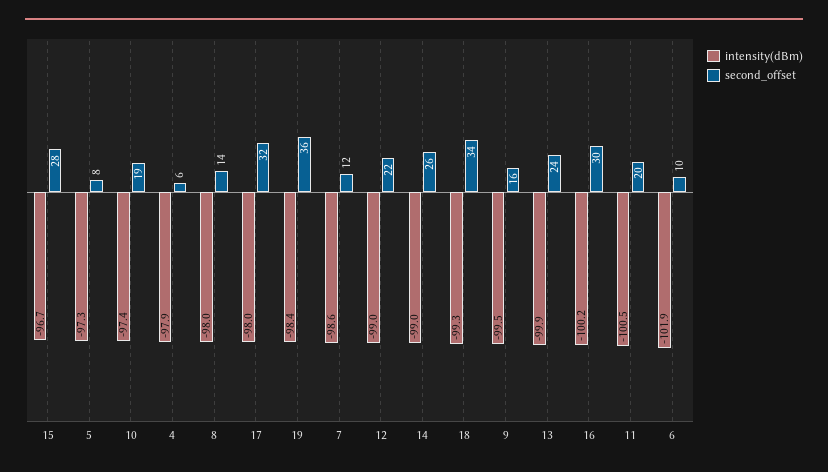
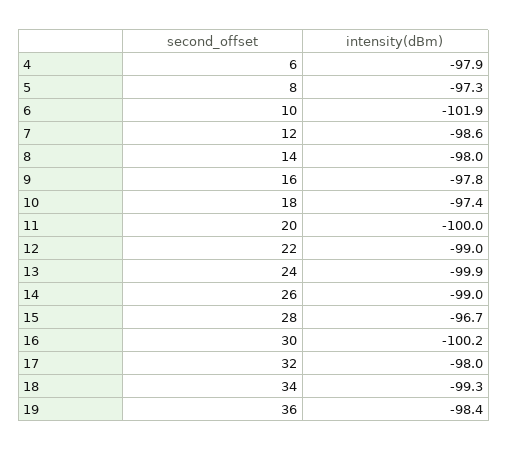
  {
    "intensity(dBm)": {
      "15": -96.7,
      "5": -97.3,
      "10": -97.4,
      "4": -97.9,
      "8": -98,
      "17": -98,
      "19": -98.4,
      "7": -98.6,
      "12": -99,
      "14": -99,
      "18": -99.3,
-     "9": -99.5,
+     "9": -97.8,
      "13": -99.9,
      "16": -100.2,
-     "11": -100.5,
+     "11": -100,
      "6": -101.9
    },
    "second_offset": {
      "15": 28,
      "5": 8,
-     "10": 19,
+     "10": 18,
      "4": 6,
      "8": 14,
      "17": 32,
      "19": 36,
      "7": 12,
      "12": 22,
      "14": 26,
      "18": 34,
      "9": 16,
      "13": 24,
      "16": 30,
      "11": 20,
      "6": 10
    }
  }

